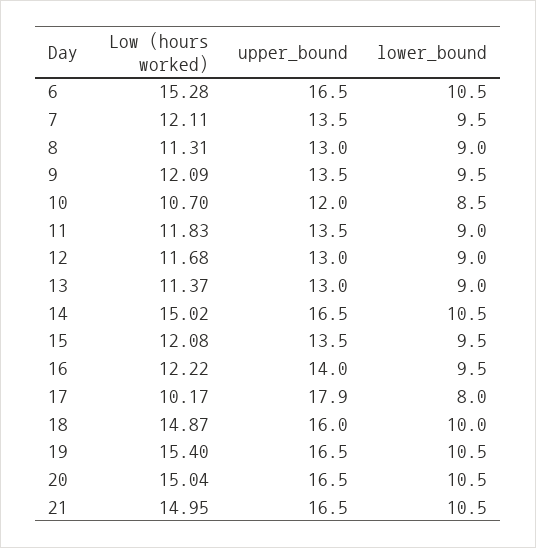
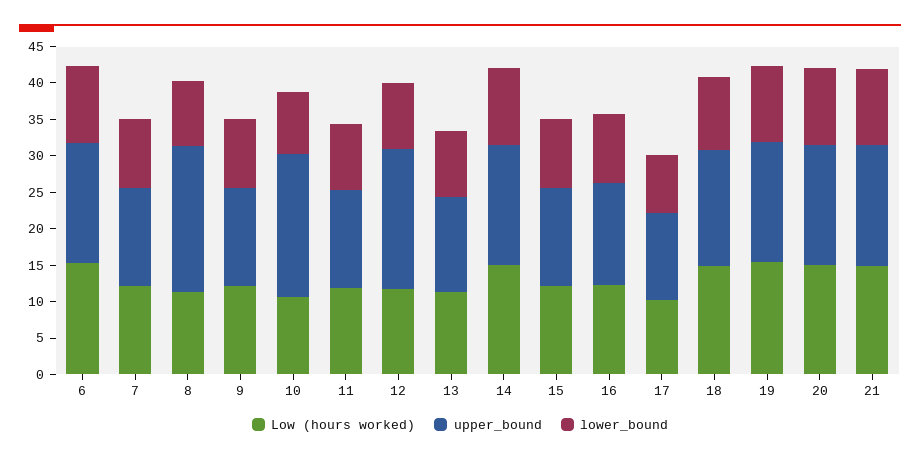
  {
    "Low (hours worked)": {
      "6": 15.28,
      "7": 12.11,
      "8": 11.31,
      "9": 12.09,
      "10": 10.7,
      "11": 11.83,
      "12": 11.68,
      "13": 11.37,
      "14": 15.02,
      "15": 12.08,
      "16": 12.22,
      "17": 10.17,
      "18": 14.87,
      "19": 15.4,
      "20": 15.04,
      "21": 14.95
    },
    "upper_bound": {
      "6": 16.5,
      "7": 13.5,
-     "8": 13,
+     "8": 20,
      "9": 13.5,
-     "10": 12,
+     "10": 20,
      "11": 13.5,
-     "12": 13,
+     "12": 20,
      "13": 13,
      "14": 16.5,
      "15": 13.5,
      "16": 14,
-     "17": 17.9,
+     "17": 12.5,
      "18": 16,
      "19": 16.5,
      "20": 16.5,
      "21": 16.5
    },
    "lower_bound": {
      "6": 10.5,
      "7": 9.5,
      "8": 9,
      "9": 9.5,
      "10": 8.5,
      "11": 9,
      "12": 9,
      "13": 9,
      "14": 10.5,
      "15": 9.5,
      "16": 9.5,
      "17": 8,
      "18": 10,
      "19": 10.5,
      "20": 10.5,
      "21": 10.5
    }
  }

